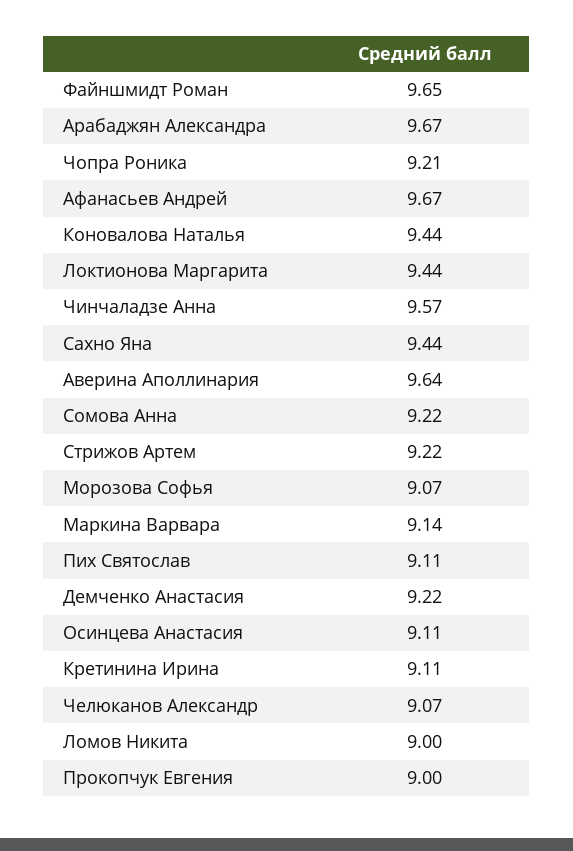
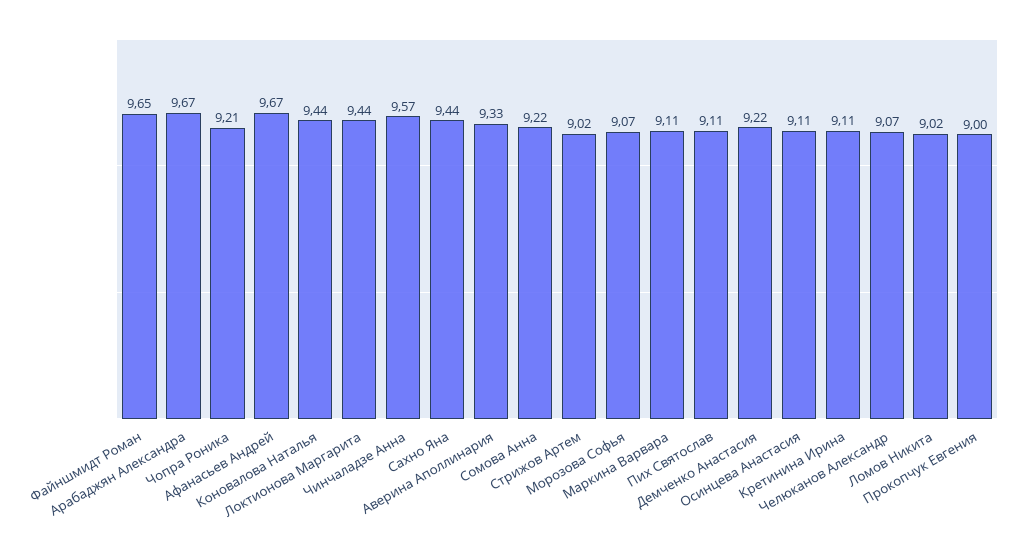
  {
    "Файншмидт Роман": 9.65,
    "Арабаджян Александра": 9.67,
    "Чопра Роника": 9.21,
    "Афанасьев Андрей": 9.67,
    "Коновалова Наталья": 9.44,
    "Локтионова Маргарита": 9.44,
    "Чинчаладзе Анна": 9.57,
    "Сахно Яна": 9.44,
-   "Аверина Аполлинария": 9.64,
+   "Аверина Аполлинария": 9.33,
    "Сомова Анна": 9.22,
-   "Стрижов Артем": 9.22,
+   "Стрижов Артем": 9.02,
    "Морозова Софья": 9.07,
-   "Маркина Варвара": 9.14,
+   "Маркина Варвара": 9.11,
    "Пих Святослав": 9.11,
    "Демченко Анастасия": 9.22,
    "Осинцева Анастасия": 9.11,
    "Кретинина Ирина": 9.11,
    "Челюканов Александр": 9.07,
-   "Ломов Никита": 9,
+   "Ломов Никита": 9.02,
    "Прокопчук Евгения": 9
  }

